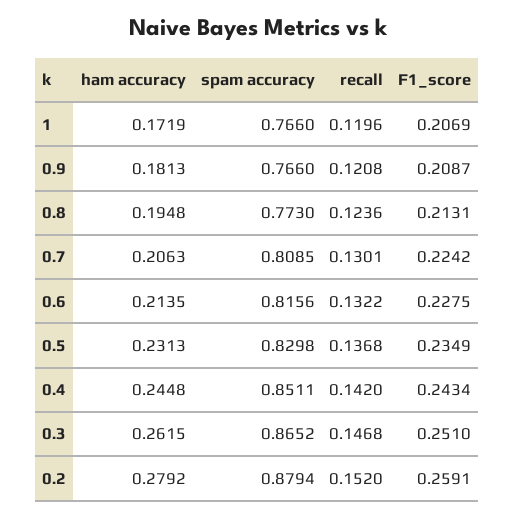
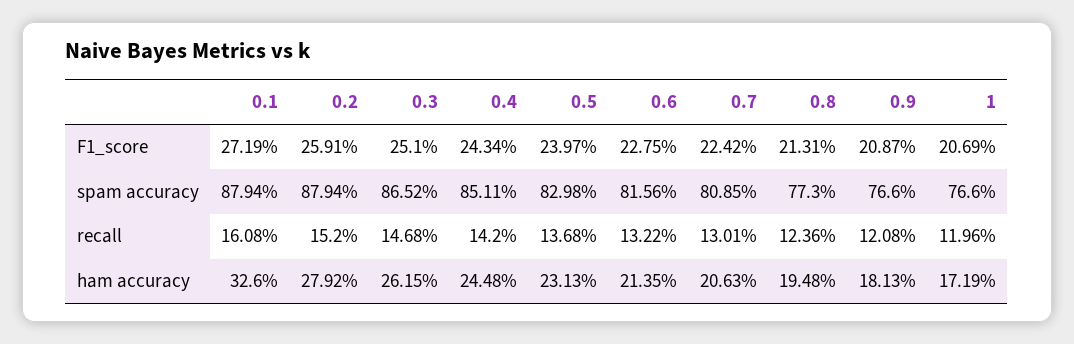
  {
    "ham accuracy": {
      "1": 0.1719,
      "0.9": 0.1813,
      "0.8": 0.1948,
      "0.7": 0.2063,
      "0.6": 0.2135,
      "0.5": 0.2313,
      "0.4": 0.2448,
      "0.3": 0.2615,
-     "0.2": 0.2792
+     "0.2": 0.2792,
+     "0.1": 0.326
    },
    "spam accuracy": {
      "1": 0.766,
      "0.9": 0.766,
      "0.8": 0.773,
      "0.7": 0.8085,
      "0.6": 0.8156,
      "0.5": 0.8298,
      "0.4": 0.8511,
      "0.3": 0.8652,
-     "0.2": 0.8794
+     "0.2": 0.8794,
+     "0.1": 0.8794
    },
    "recall": {
      "1": 0.1196,
      "0.9": 0.1208,
      "0.8": 0.1236,
      "0.7": 0.1301,
      "0.6": 0.1322,
      "0.5": 0.1368,
      "0.4": 0.142,
      "0.3": 0.1468,
-     "0.2": 0.152
+     "0.2": 0.152,
+     "0.1": 0.1608
    },
    "F1_score": {
      "1": 0.2069,
      "0.9": 0.2087,
      "0.8": 0.2131,
      "0.7": 0.2242,
      "0.6": 0.2275,
-     "0.5": 0.2349,
+     "0.5": 0.2397,
      "0.4": 0.2434,
      "0.3": 0.251,
-     "0.2": 0.2591
+     "0.2": 0.2591,
+     "0.1": 0.2719
    }
  }

